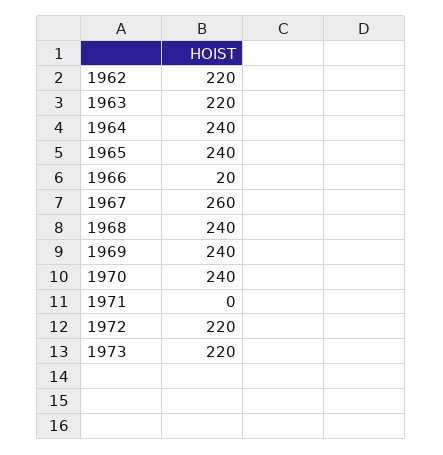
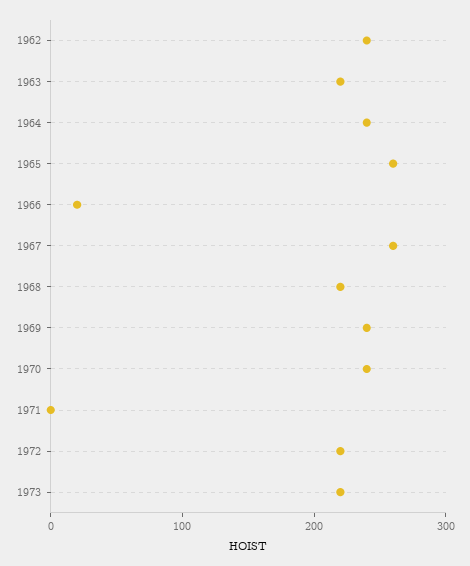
  {
-   "1962": 220,
+   "1962": 240,
    "1963": 220,
    "1964": 240,
-   "1965": 240,
+   "1965": 260,
    "1966": 20,
    "1967": 260,
-   "1968": 240,
+   "1968": 220,
    "1969": 240,
    "1970": 240,
    "1971": 0,
    "1972": 220,
    "1973": 220
  }

